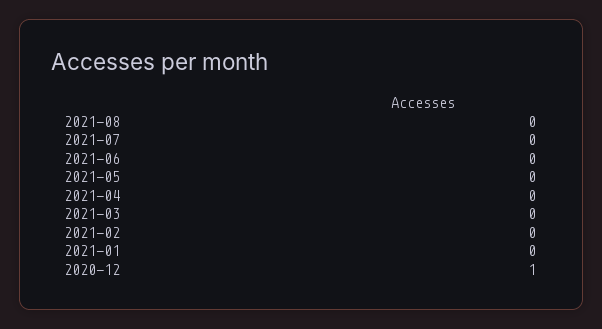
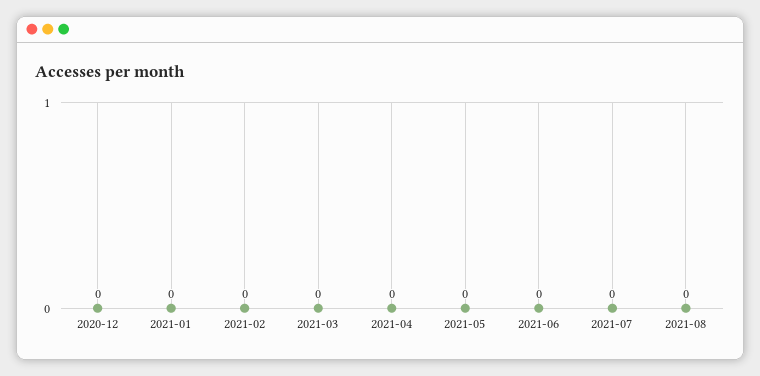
  {
    "2021-08": 0,
    "2021-07": 0,
    "2021-06": 0,
    "2021-05": 0,
    "2021-04": 0,
    "2021-03": 0,
    "2021-02": 0,
    "2021-01": 0,
-   "2020-12": 1
+   "2020-12": 0
  }

